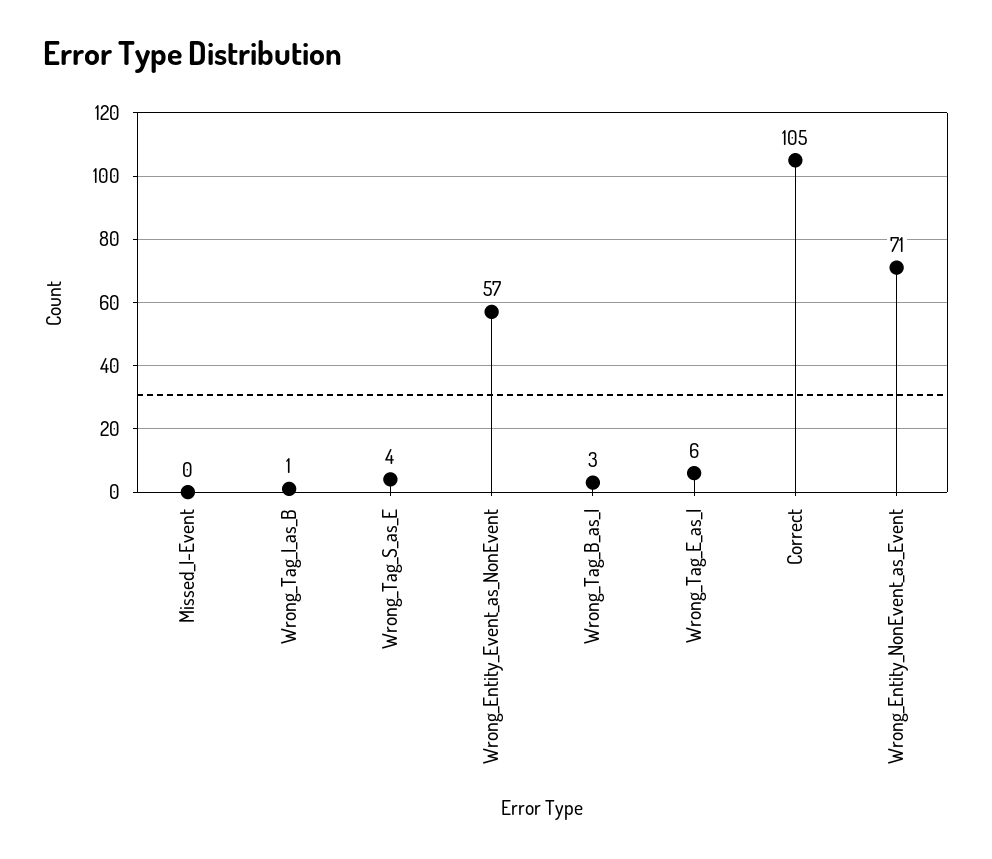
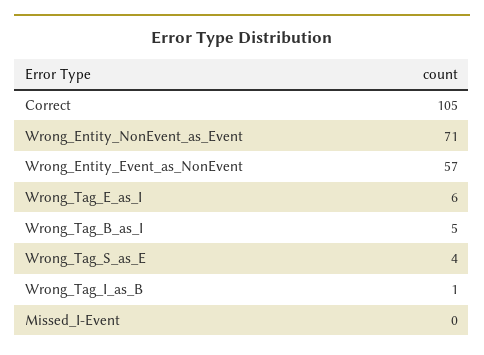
  {
    "Missed_I-Event": 0,
    "Wrong_Tag_I_as_B": 1,
    "Wrong_Tag_S_as_E": 4,
    "Wrong_Entity_Event_as_NonEvent": 57,
-   "Wrong_Tag_B_as_I": 3,
+   "Wrong_Tag_B_as_I": 5,
    "Wrong_Tag_E_as_I": 6,
    "Correct": 105,
    "Wrong_Entity_NonEvent_as_Event": 71
  }

